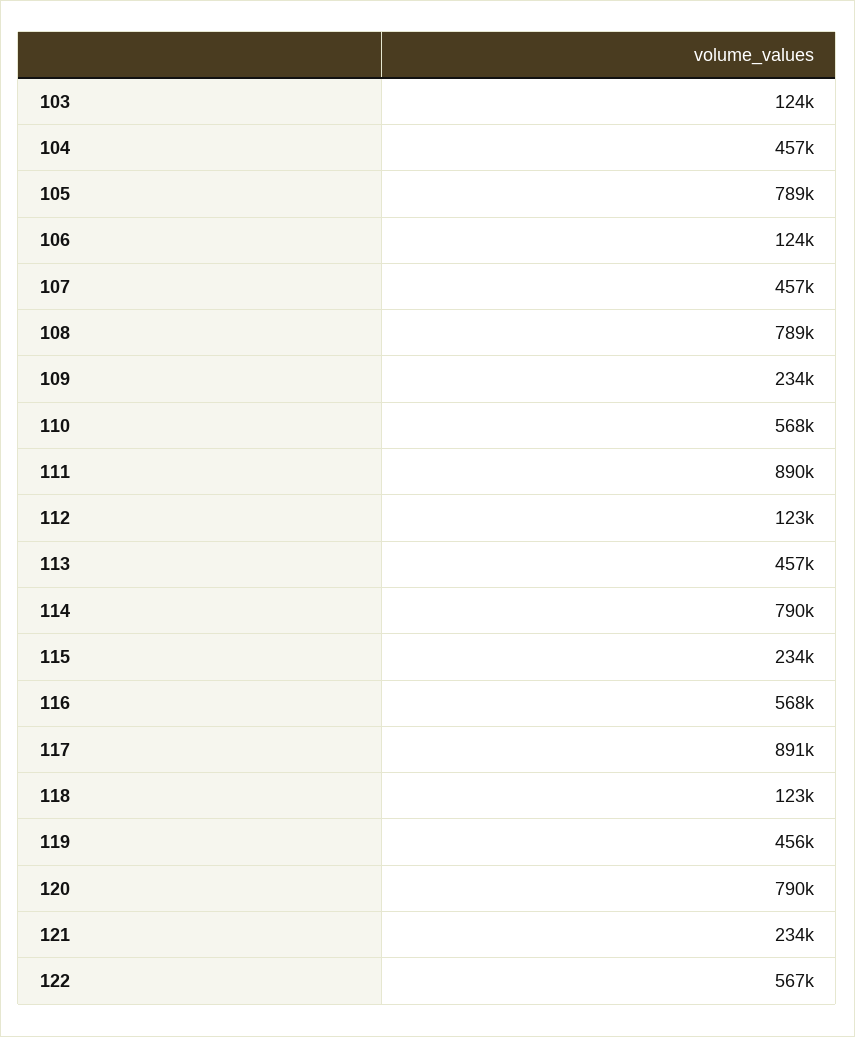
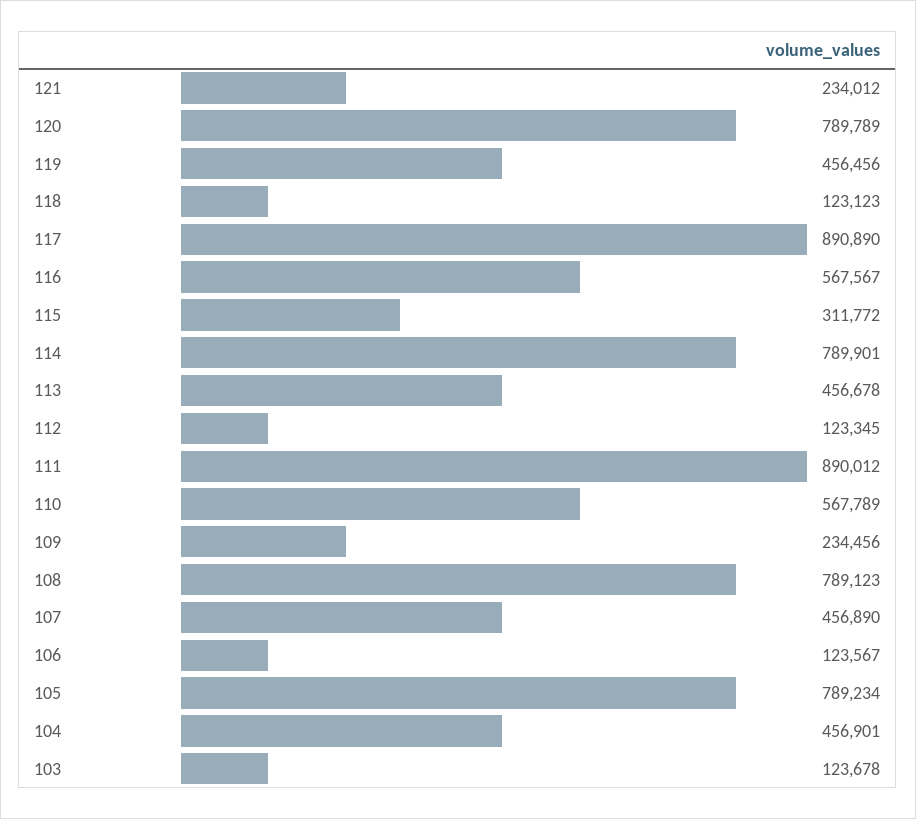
  {
    "103": 123678,
    "104": 456901,
    "105": 789234,
    "106": 123567,
    "107": 456890,
    "108": 789123,
    "109": 234456,
    "110": 567789,
    "111": 890012,
    "112": 123345,
    "113": 456678,
    "114": 789901,
-   "115": 234000,
+   "115": 311772,
    "116": 567567,
    "117": 890890,
    "118": 123123,
    "119": 456456,
    "120": 789789,
-   "121": 234012,
+   "121": 234012
-   "122": 567000
  }

